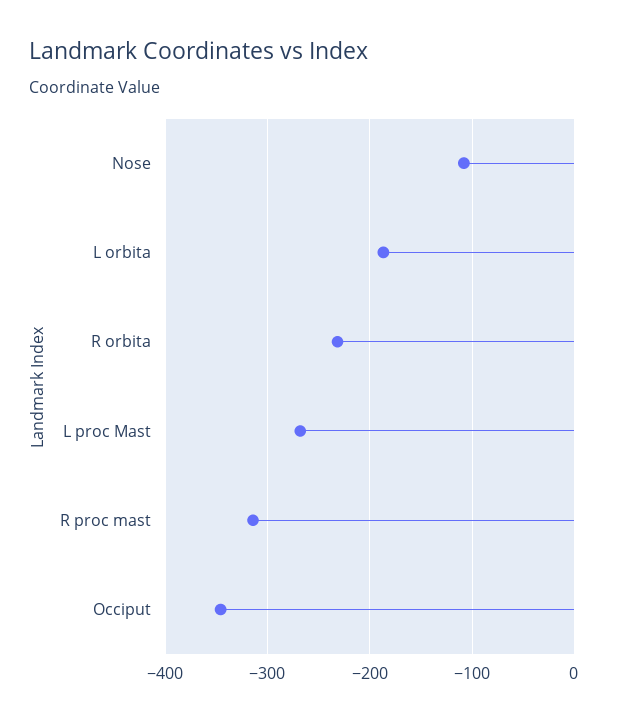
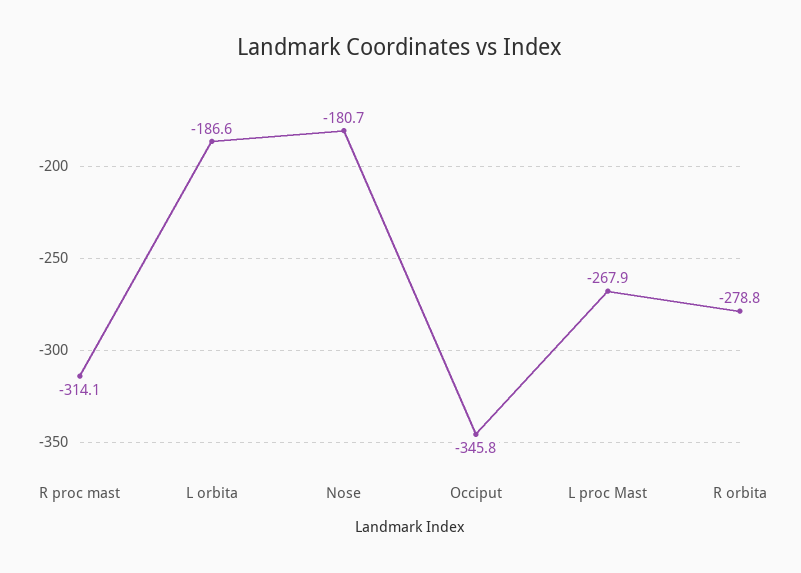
  {
-   "Nose": -110,
+   "Nose": -180.7,
    "L orbita": -186.6,
-   "R orbita": -230,
+   "R orbita": -278.8,
    "L proc Mast": -267.9,
    "R proc mast": -314.1,
    "Occiput": -345.8
  }

